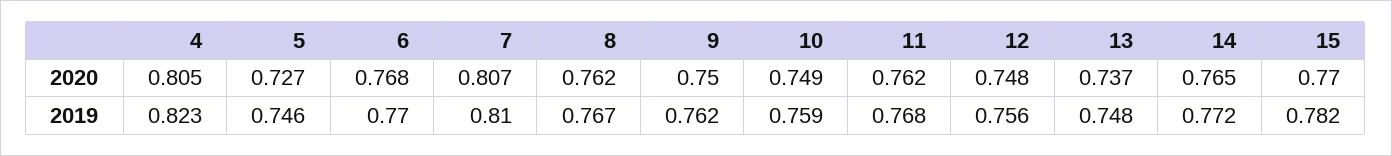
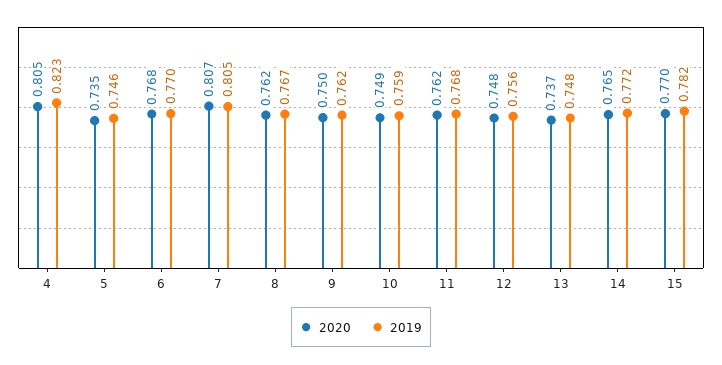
  {
    "2020": {
      "4": 0.805,
-     "5": 0.727,
+     "5": 0.735,
      "6": 0.768,
      "7": 0.807,
      "8": 0.762,
      "9": 0.75,
      "10": 0.749,
      "11": 0.762,
      "12": 0.748,
      "13": 0.737,
      "14": 0.765,
      "15": 0.77
    },
    "2019": {
      "4": 0.823,
      "5": 0.746,
      "6": 0.77,
-     "7": 0.81,
+     "7": 0.805,
      "8": 0.767,
      "9": 0.762,
      "10": 0.759,
      "11": 0.768,
      "12": 0.756,
      "13": 0.748,
      "14": 0.772,
      "15": 0.782
    }
  }

